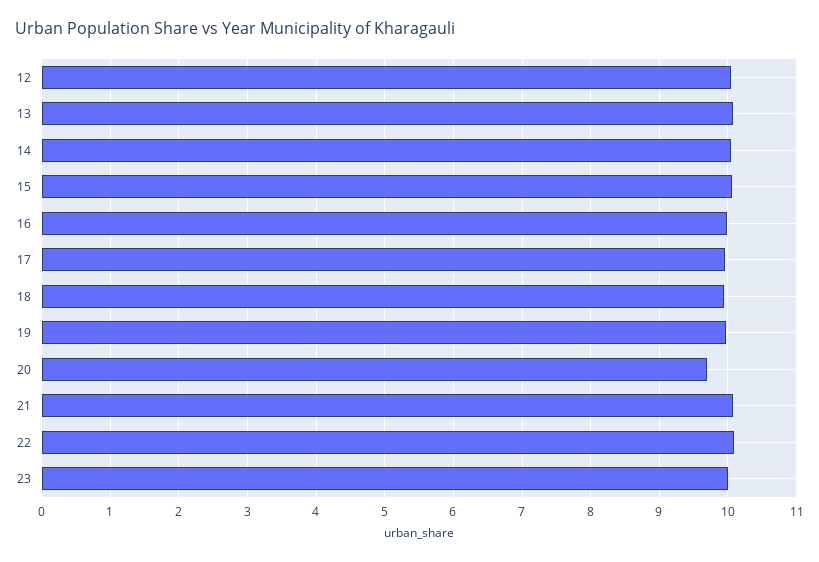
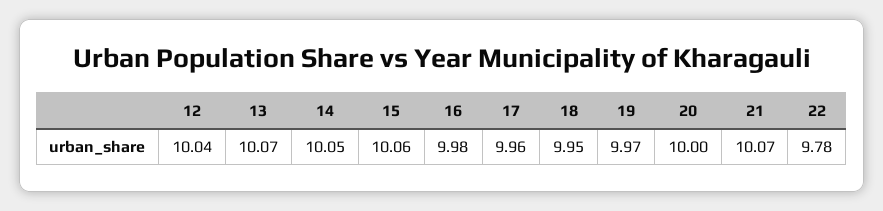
  {
    "12": 10.04,
    "13": 10.07,
    "14": 10.05,
    "15": 10.06,
    "16": 9.98,
    "17": 9.96,
    "18": 9.95,
    "19": 9.97,
-   "20": 9.7,
+   "20": 10,
    "21": 10.07,
-   "22": 10.1,
+   "22": 9.78
-   "23": 10
  }

